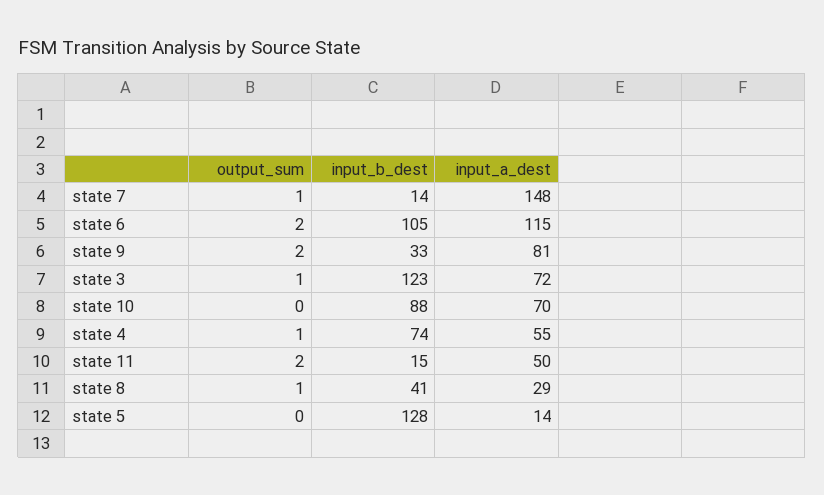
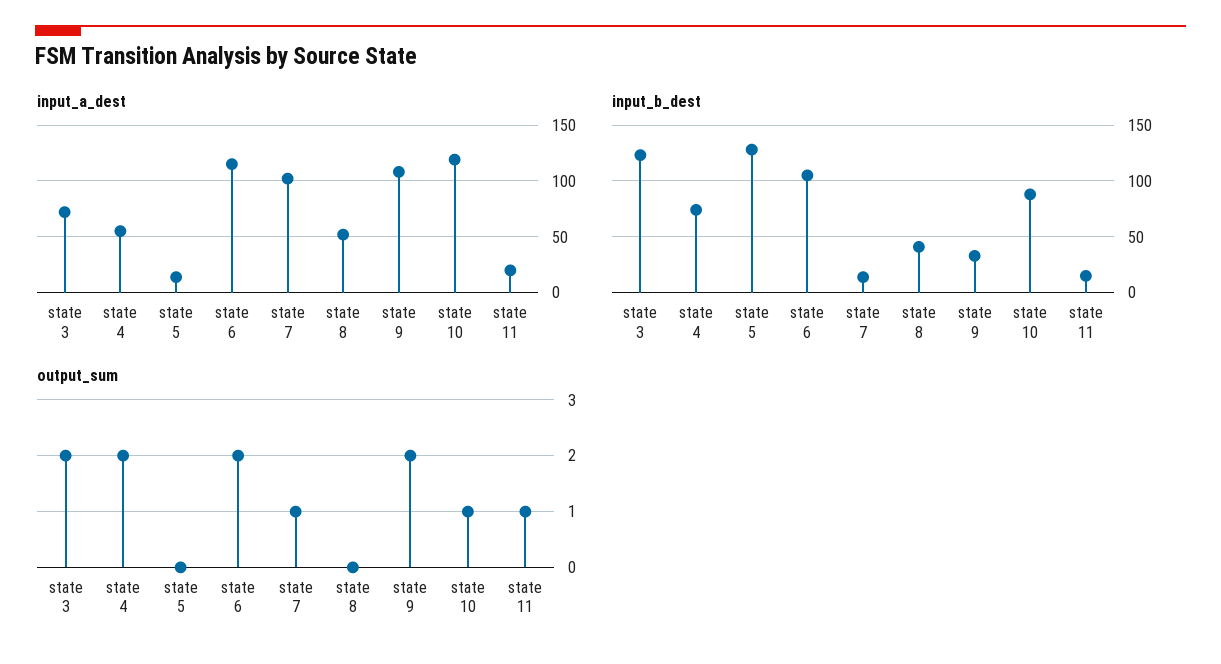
  {
    "output_sum": {
      "state 7": 1,
      "state 6": 2,
      "state 9": 2,
-     "state 3": 1,
+     "state 3": 2,
-     "state 10": 0,
+     "state 10": 1,
-     "state 4": 1,
+     "state 4": 2,
-     "state 11": 2,
+     "state 11": 1,
-     "state 8": 1,
+     "state 8": 0,
      "state 5": 0
    },
    "input_b_dest": {
      "state 7": 14,
      "state 6": 105,
      "state 9": 33,
      "state 3": 123,
      "state 10": 88,
      "state 4": 74,
      "state 11": 15,
      "state 8": 41,
      "state 5": 128
    },
    "input_a_dest": {
-     "state 7": 148,
+     "state 7": 100,
      "state 6": 115,
-     "state 9": 81,
+     "state 9": 110,
      "state 3": 72,
-     "state 10": 70,
+     "state 10": 120,
      "state 4": 55,
-     "state 11": 50,
+     "state 11": 20,
-     "state 8": 29,
+     "state 8": 50,
      "state 5": 14
    }
  }

